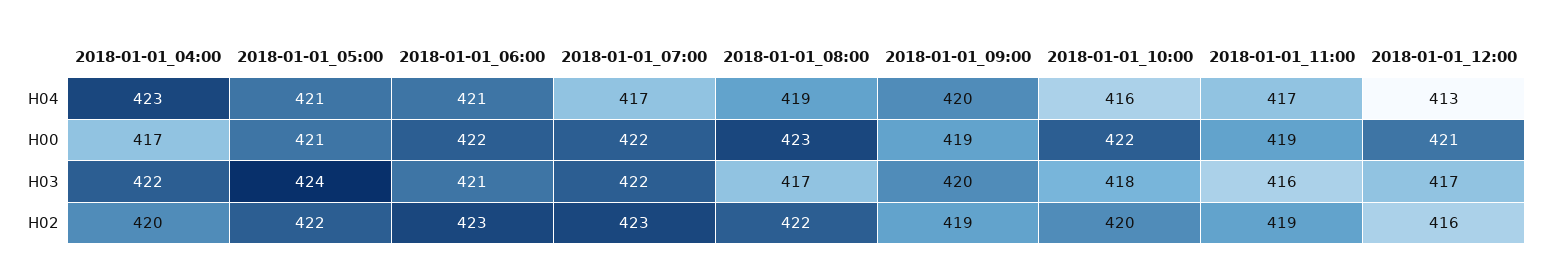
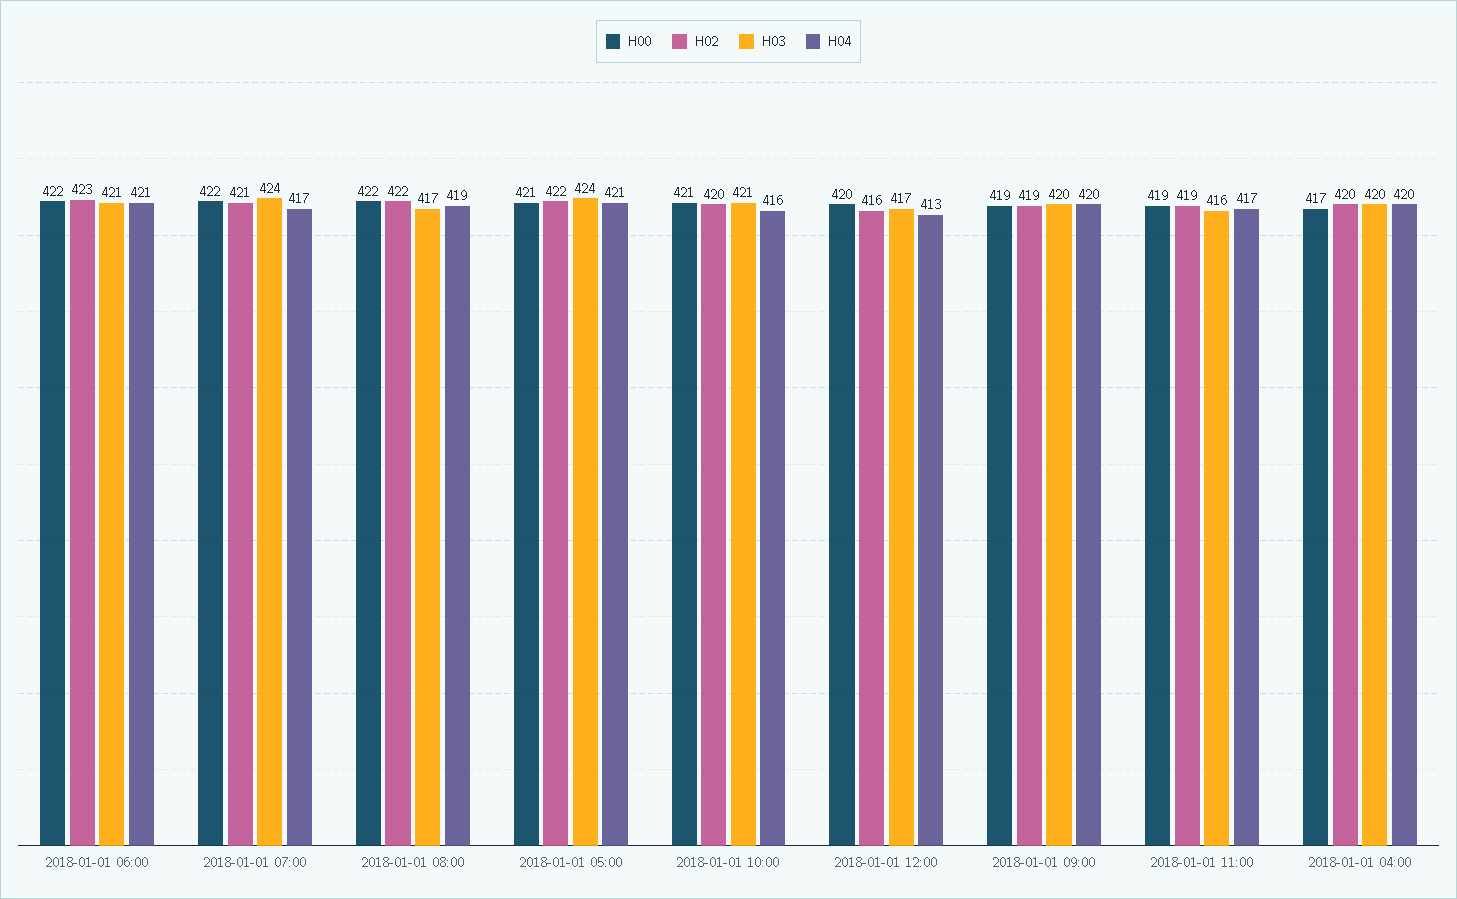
  {
    "H04": {
-     "2018-01-01_04:00": 423,
+     "2018-01-01_04:00": 420,
      "2018-01-01_05:00": 421,
      "2018-01-01_06:00": 421,
      "2018-01-01_07:00": 417,
      "2018-01-01_08:00": 419,
      "2018-01-01_09:00": 420,
      "2018-01-01_10:00": 416,
      "2018-01-01_11:00": 417,
      "2018-01-01_12:00": 413
    },
    "H00": {
      "2018-01-01_04:00": 417,
      "2018-01-01_05:00": 421,
      "2018-01-01_06:00": 422,
      "2018-01-01_07:00": 422,
-     "2018-01-01_08:00": 423,
+     "2018-01-01_08:00": 422,
      "2018-01-01_09:00": 419,
-     "2018-01-01_10:00": 422,
+     "2018-01-01_10:00": 421,
      "2018-01-01_11:00": 419,
-     "2018-01-01_12:00": 421
+     "2018-01-01_12:00": 420
    },
    "H03": {
-     "2018-01-01_04:00": 422,
+     "2018-01-01_04:00": 420,
      "2018-01-01_05:00": 424,
      "2018-01-01_06:00": 421,
-     "2018-01-01_07:00": 422,
+     "2018-01-01_07:00": 424,
      "2018-01-01_08:00": 417,
      "2018-01-01_09:00": 420,
-     "2018-01-01_10:00": 418,
+     "2018-01-01_10:00": 421,
      "2018-01-01_11:00": 416,
      "2018-01-01_12:00": 417
    },
    "H02": {
      "2018-01-01_04:00": 420,
      "2018-01-01_05:00": 422,
      "2018-01-01_06:00": 423,
-     "2018-01-01_07:00": 423,
+     "2018-01-01_07:00": 421,
      "2018-01-01_08:00": 422,
      "2018-01-01_09:00": 419,
      "2018-01-01_10:00": 420,
      "2018-01-01_11:00": 419,
      "2018-01-01_12:00": 416
    }
  }

